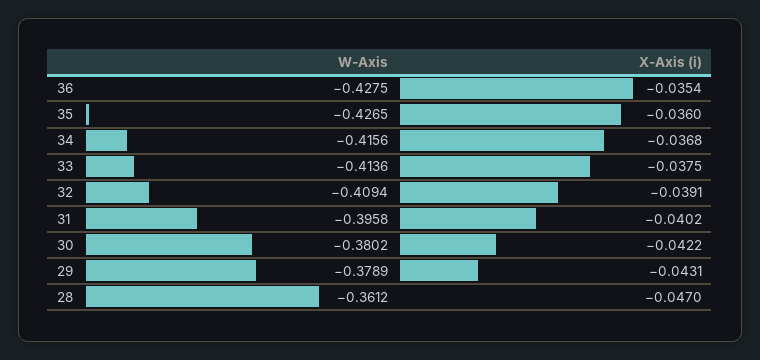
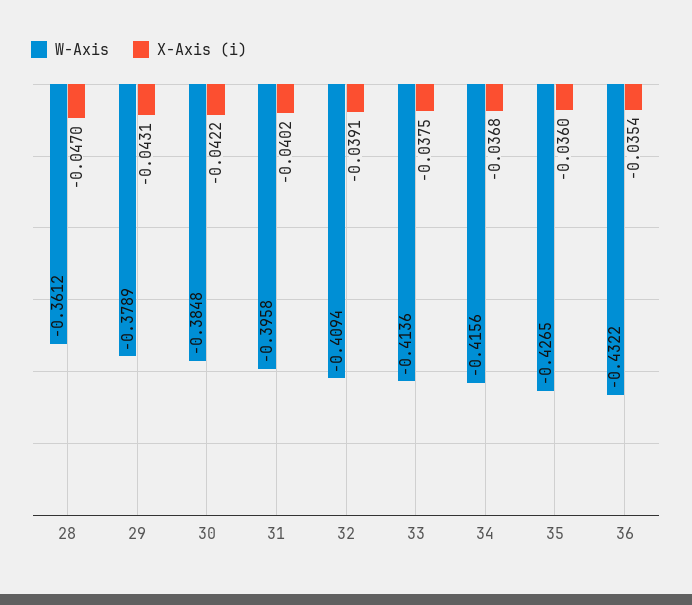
  {
    "W-Axis": {
-     "36": -0.4275,
+     "36": -0.4322,
      "35": -0.4265,
      "34": -0.4156,
      "33": -0.4136,
      "32": -0.4094,
      "31": -0.3958,
-     "30": -0.3802,
+     "30": -0.3848,
      "29": -0.3789,
      "28": -0.3612
    },
    "X-Axis (i)": {
      "36": -0.0354,
      "35": -0.036,
      "34": -0.0368,
      "33": -0.0375,
      "32": -0.0391,
      "31": -0.0402,
      "30": -0.0422,
      "29": -0.0431,
      "28": -0.047
    }
  }

